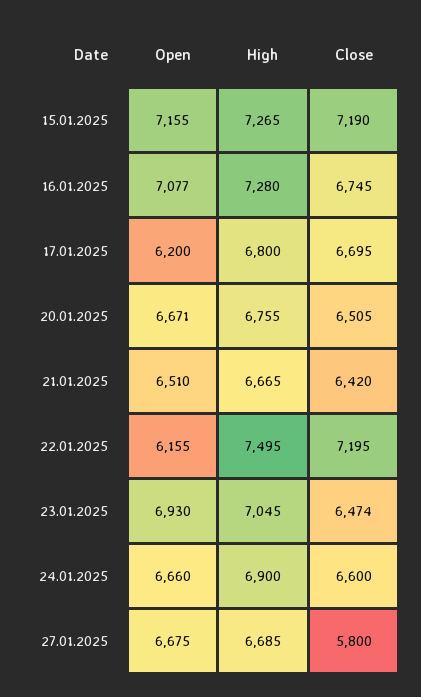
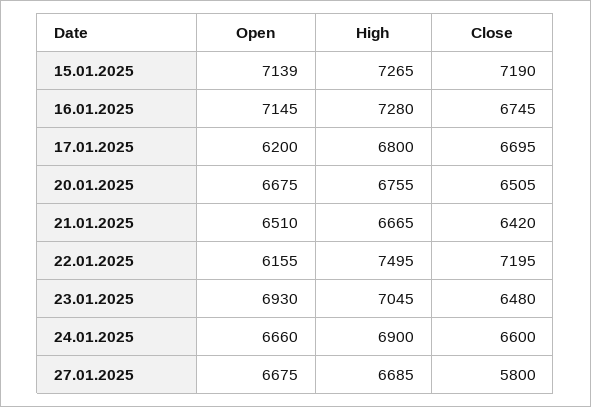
  {
    "Open": {
-     "15.01.2025": 7155,
+     "15.01.2025": 7139,
-     "16.01.2025": 7077,
+     "16.01.2025": 7145,
      "17.01.2025": 6200,
-     "20.01.2025": 6671,
+     "20.01.2025": 6675,
      "21.01.2025": 6510,
      "22.01.2025": 6155,
      "23.01.2025": 6930,
      "24.01.2025": 6660,
      "27.01.2025": 6675
    },
    "High": {
      "15.01.2025": 7265,
      "16.01.2025": 7280,
      "17.01.2025": 6800,
      "20.01.2025": 6755,
      "21.01.2025": 6665,
      "22.01.2025": 7495,
      "23.01.2025": 7045,
      "24.01.2025": 6900,
      "27.01.2025": 6685
    },
    "Close": {
      "15.01.2025": 7190,
      "16.01.2025": 6745,
      "17.01.2025": 6695,
      "20.01.2025": 6505,
      "21.01.2025": 6420,
      "22.01.2025": 7195,
-     "23.01.2025": 6474,
+     "23.01.2025": 6480,
      "24.01.2025": 6600,
      "27.01.2025": 5800
    }
  }

